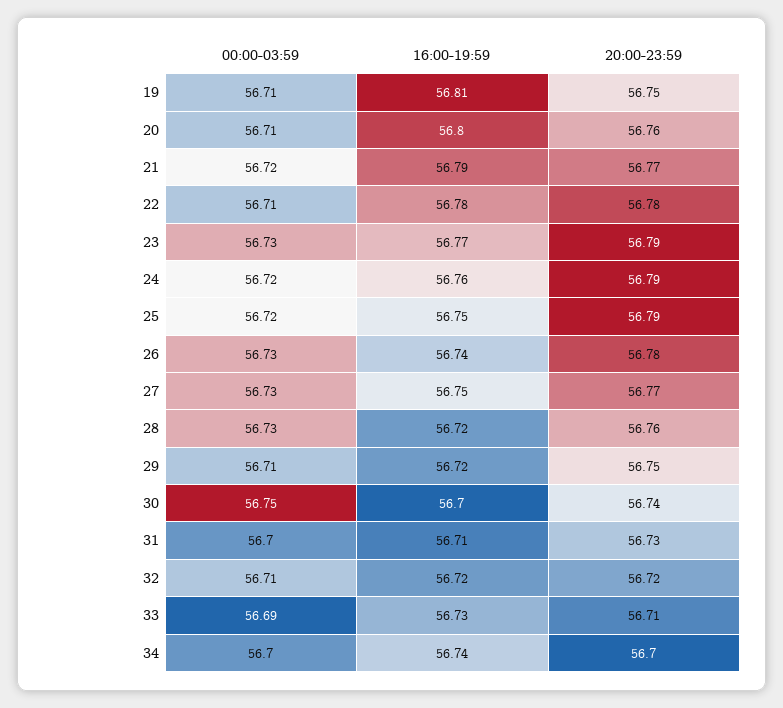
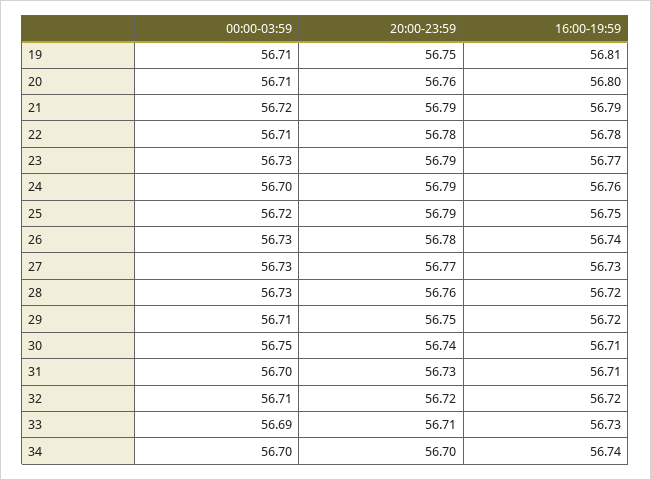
  {
    "00:00-03:59": {
      "19": 56.71,
      "20": 56.71,
      "21": 56.72,
      "22": 56.71,
      "23": 56.73,
-     "24": 56.72,
+     "24": 56.7,
      "25": 56.72,
      "26": 56.73,
      "27": 56.73,
      "28": 56.73,
      "29": 56.71,
      "30": 56.75,
      "31": 56.7,
      "32": 56.71,
      "33": 56.69,
      "34": 56.7
    },
    "16:00-19:59": {
      "19": 56.81,
      "20": 56.8,
      "21": 56.79,
      "22": 56.78,
      "23": 56.77,
      "24": 56.76,
      "25": 56.75,
      "26": 56.74,
-     "27": 56.75,
+     "27": 56.73,
      "28": 56.72,
      "29": 56.72,
-     "30": 56.7,
+     "30": 56.71,
      "31": 56.71,
      "32": 56.72,
      "33": 56.73,
      "34": 56.74
    },
    "20:00-23:59": {
      "19": 56.75,
      "20": 56.76,
-     "21": 56.77,
+     "21": 56.79,
      "22": 56.78,
      "23": 56.79,
      "24": 56.79,
      "25": 56.79,
      "26": 56.78,
      "27": 56.77,
      "28": 56.76,
      "29": 56.75,
      "30": 56.74,
      "31": 56.73,
      "32": 56.72,
      "33": 56.71,
      "34": 56.7
    }
  }

